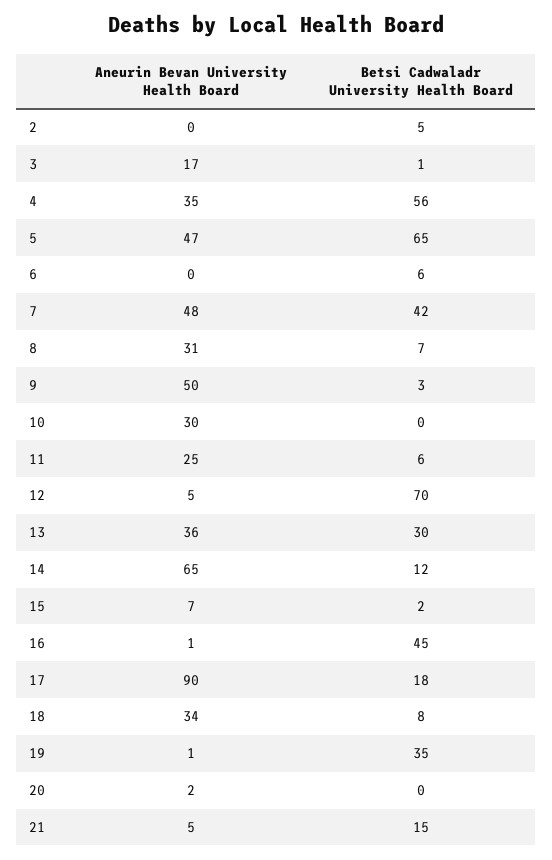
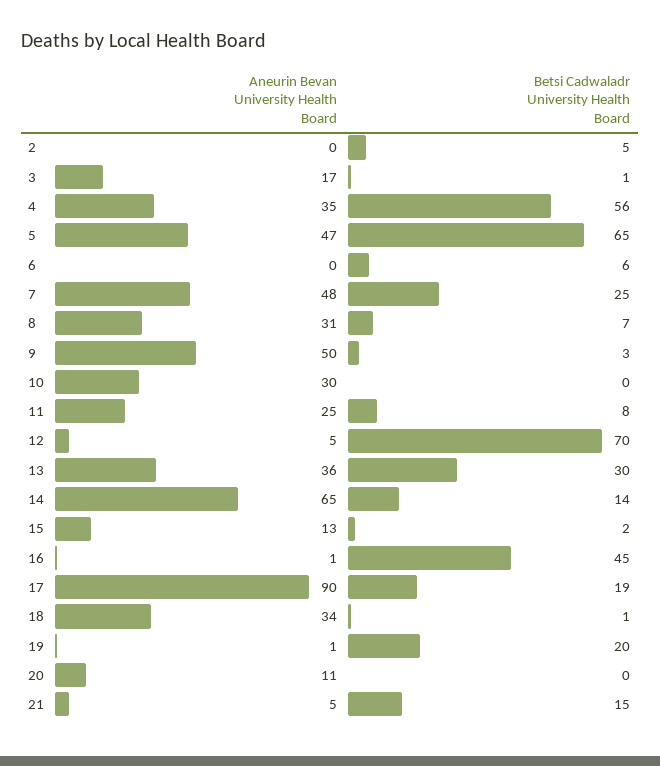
  {
    "Aneurin Bevan University Health Board": {
      "2": 0,
      "3": 17,
      "4": 35,
      "5": 47,
      "6": 0,
      "7": 48,
      "8": 31,
      "9": 50,
      "10": 30,
      "11": 25,
      "12": 5,
      "13": 36,
      "14": 65,
-     "15": 7,
+     "15": 13,
      "16": 1,
      "17": 90,
      "18": 34,
      "19": 1,
-     "20": 2,
+     "20": 11,
      "21": 5
    },
    "Betsi Cadwaladr University Health Board": {
      "2": 5,
      "3": 1,
      "4": 56,
      "5": 65,
      "6": 6,
-     "7": 42,
+     "7": 25,
      "8": 7,
      "9": 3,
      "10": 0,
-     "11": 6,
+     "11": 8,
      "12": 70,
      "13": 30,
-     "14": 12,
+     "14": 14,
      "15": 2,
      "16": 45,
-     "17": 18,
+     "17": 19,
-     "18": 8,
+     "18": 1,
-     "19": 35,
+     "19": 20,
      "20": 0,
      "21": 15
    }
  }

